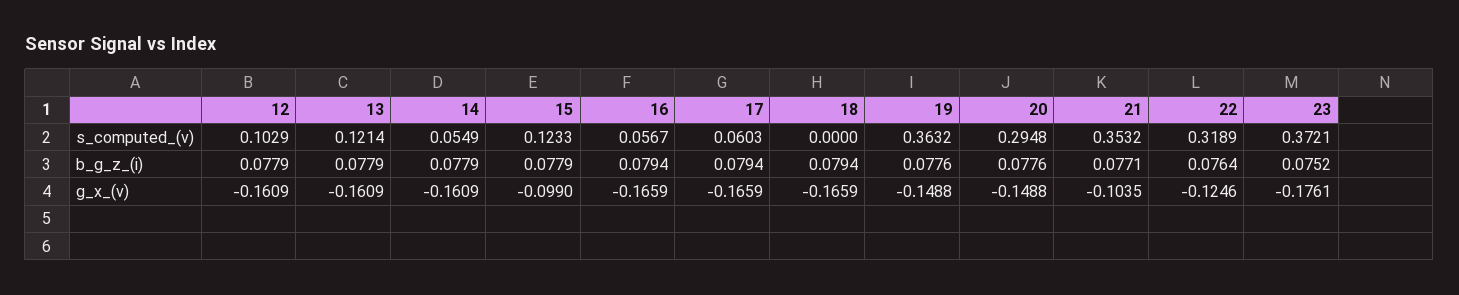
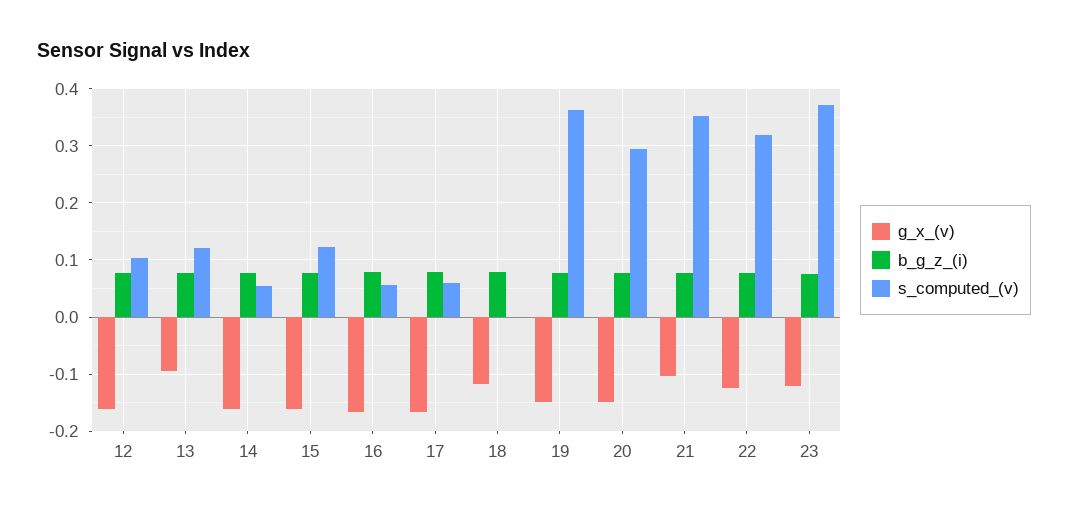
  {
    "s_computed_(v)": {
      "12": 0.1029,
      "13": 0.1214,
      "14": 0.0549,
      "15": 0.1233,
      "16": 0.0567,
      "17": 0.0603,
      "18": 0,
      "19": 0.3632,
      "20": 0.2948,
      "21": 0.3532,
      "22": 0.3189,
      "23": 0.3721
    },
    "b_g_z_(i)": {
      "12": 0.0779,
      "13": 0.0779,
      "14": 0.0779,
      "15": 0.0779,
      "16": 0.0794,
      "17": 0.0794,
      "18": 0.0794,
      "19": 0.0776,
      "20": 0.0776,
      "21": 0.0771,
      "22": 0.0764,
      "23": 0.0752
    },
    "g_x_(v)": {
      "12": -0.1609,
-     "13": -0.1609,
+     "13": -0.1,
      "14": -0.1609,
-     "15": -0.099,
+     "15": -0.16,
      "16": -0.1659,
      "17": -0.1659,
-     "18": -0.1659,
+     "18": -0.12,
      "19": -0.1488,
      "20": -0.1488,
      "21": -0.1035,
      "22": -0.1246,
-     "23": -0.1761
+     "23": -0.12
    }
  }

